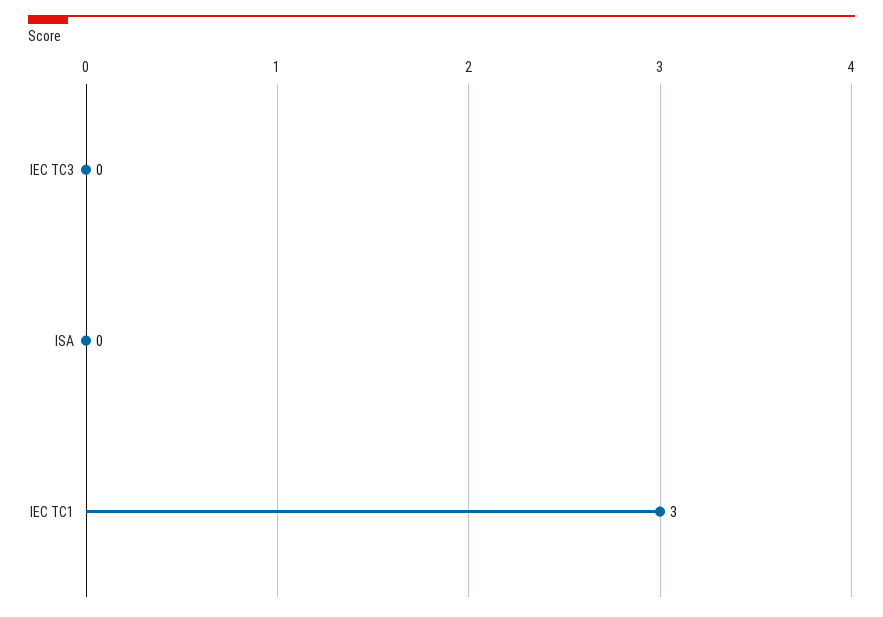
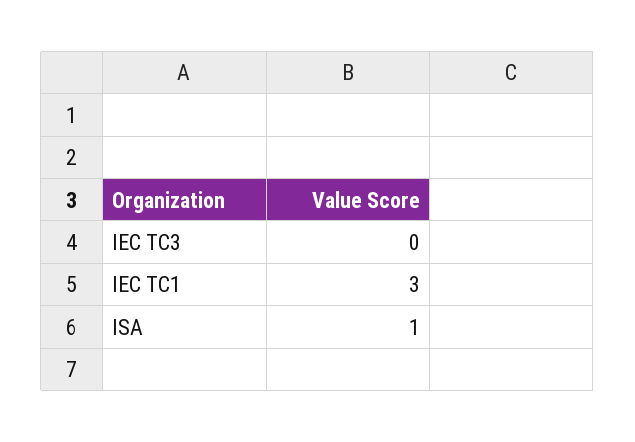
  {
    "IEC TC3": 0,
-   "ISA": 0,
+   "ISA": 1,
    "IEC TC1": 3
  }

